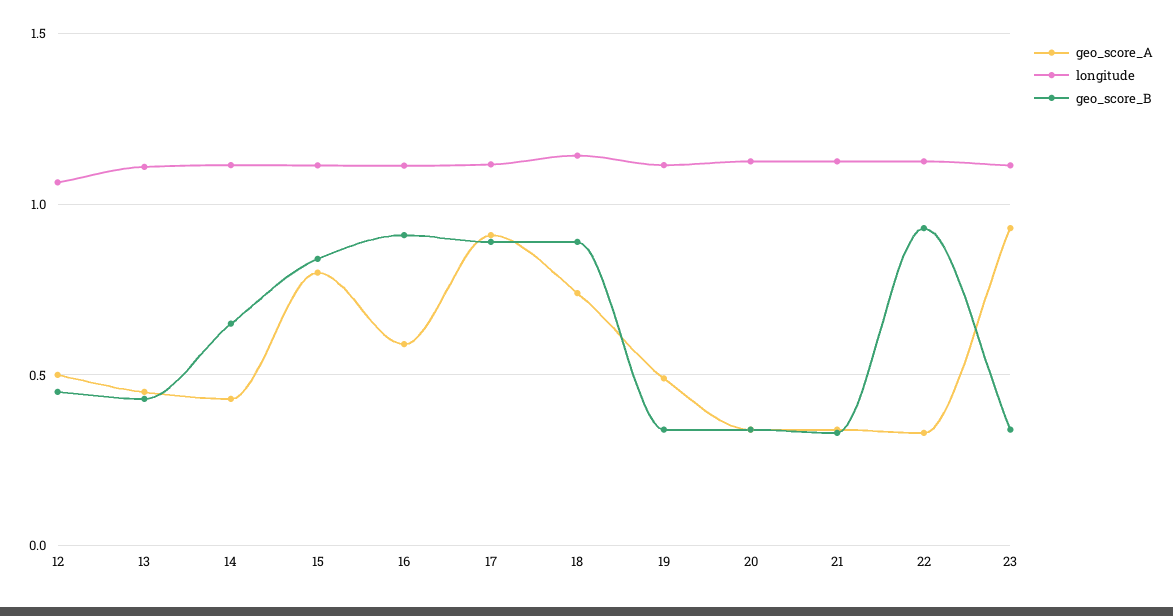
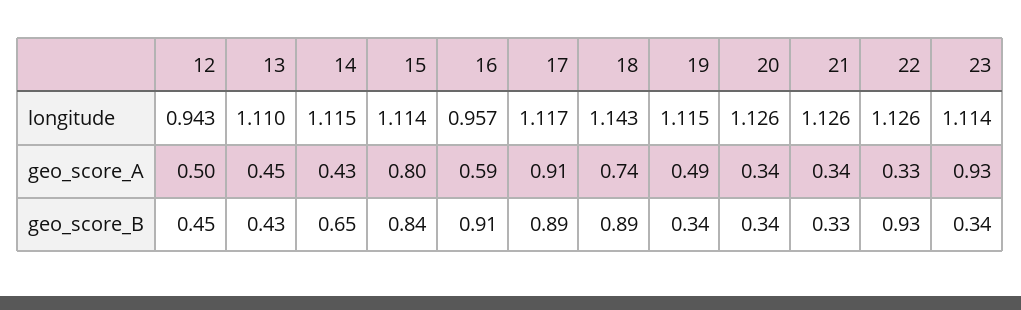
  {
    "geo_score_A": {
      "12": 0.5,
      "13": 0.45,
      "14": 0.43,
      "15": 0.8,
      "16": 0.59,
      "17": 0.91,
      "18": 0.74,
      "19": 0.49,
      "20": 0.34,
      "21": 0.34,
      "22": 0.33,
      "23": 0.93
    },
    "longitude": {
-     "12": 1.05,
+     "12": 0.943,
      "13": 1.11,
      "14": 1.115,
      "15": 1.114,
-     "16": 1.1,
+     "16": 0.957,
      "17": 1.117,
      "18": 1.143,
      "19": 1.115,
      "20": 1.126,
      "21": 1.126,
      "22": 1.126,
      "23": 1.114
    },
    "geo_score_B": {
      "12": 0.45,
      "13": 0.43,
      "14": 0.65,
      "15": 0.84,
      "16": 0.91,
      "17": 0.89,
      "18": 0.89,
      "19": 0.34,
      "20": 0.34,
      "21": 0.33,
      "22": 0.93,
      "23": 0.34
    }
  }

